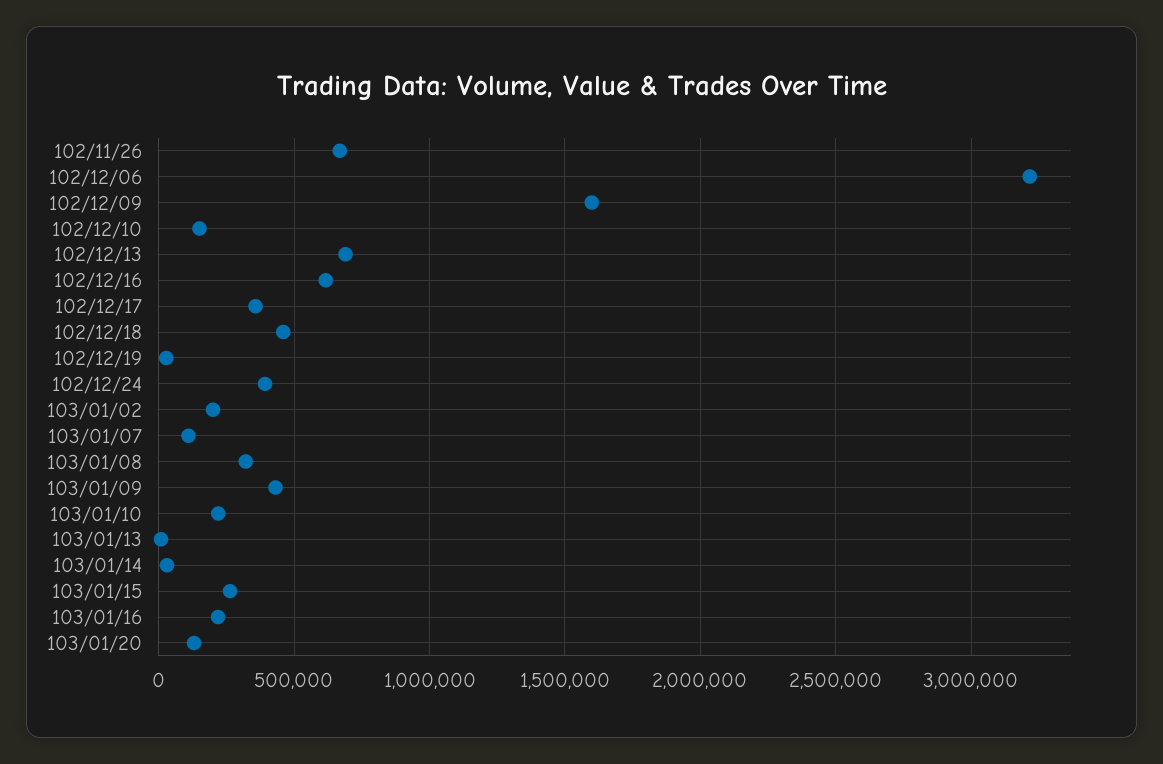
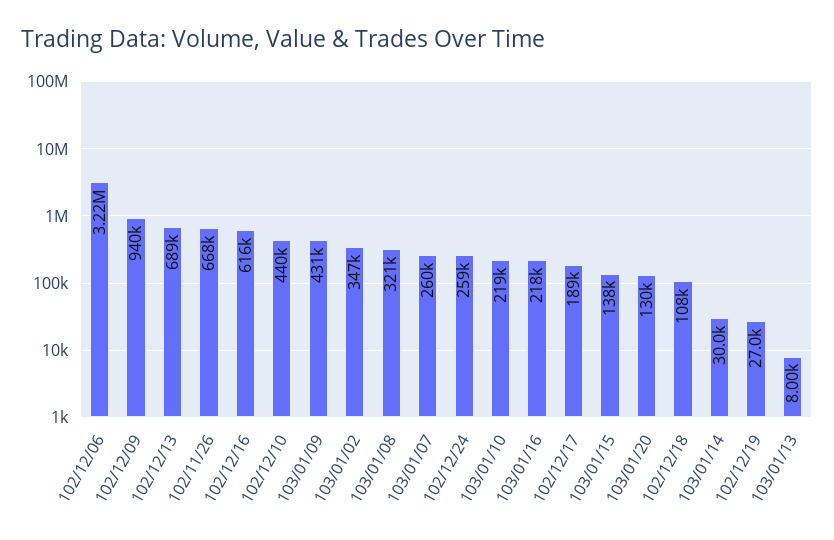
  {
    "102/11/26": 668000,
    "102/12/06": 3220000,
-   "102/12/09": 1600000,
+   "102/12/09": 940000,
-   "102/12/10": 150000,
+   "102/12/10": 440000,
    "102/12/13": 689000,
    "102/12/16": 616000,
-   "102/12/17": 350000,
+   "102/12/17": 189000,
-   "102/12/18": 450000,
+   "102/12/18": 108000,
    "102/12/19": 27000,
-   "102/12/24": 400000,
+   "102/12/24": 259000,
-   "103/01/02": 200000,
+   "103/01/02": 347000,
-   "103/01/07": 100000,
+   "103/01/07": 260000,
    "103/01/08": 321000,
    "103/01/09": 431000,
    "103/01/10": 219000,
    "103/01/13": 8000,
    "103/01/14": 30000,
-   "103/01/15": 250000,
+   "103/01/15": 138000,
    "103/01/16": 218000,
    "103/01/20": 130000
  }

